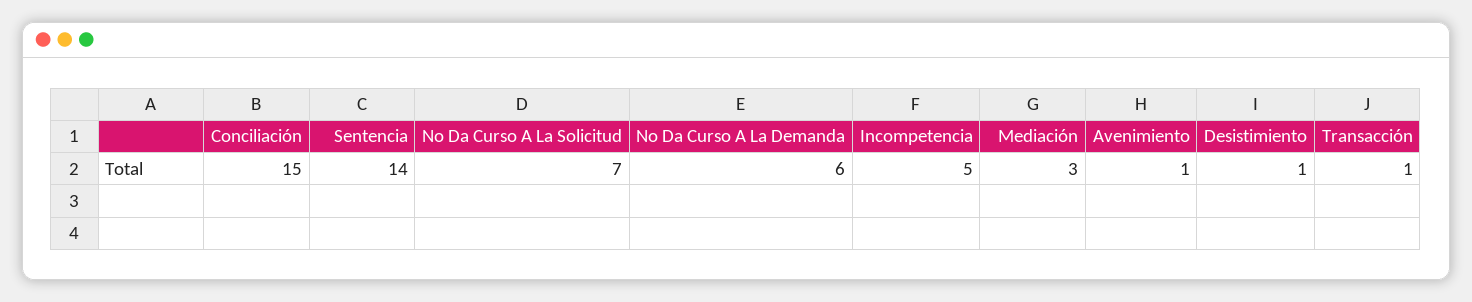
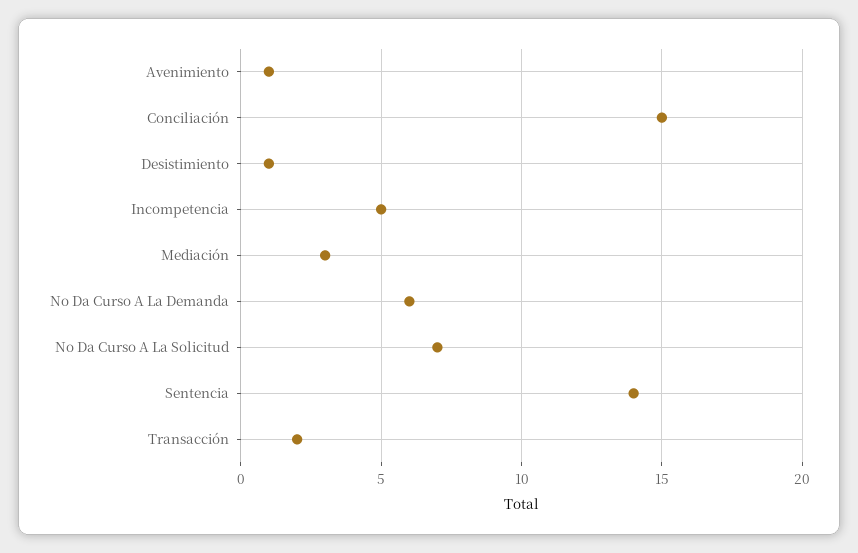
  {
    "Conciliación": 15,
    "Sentencia": 14,
    "No Da Curso A La Solicitud": 7,
    "No Da Curso A La Demanda": 6,
    "Incompetencia": 5,
    "Mediación": 3,
    "Avenimiento": 1,
    "Desistimiento": 1,
-   "Transacción": 1
+   "Transacción": 2
  }

